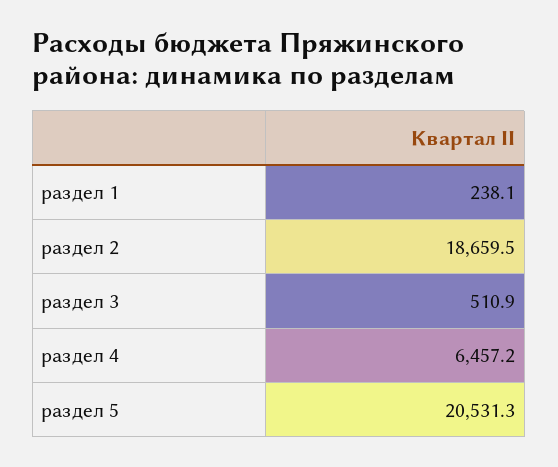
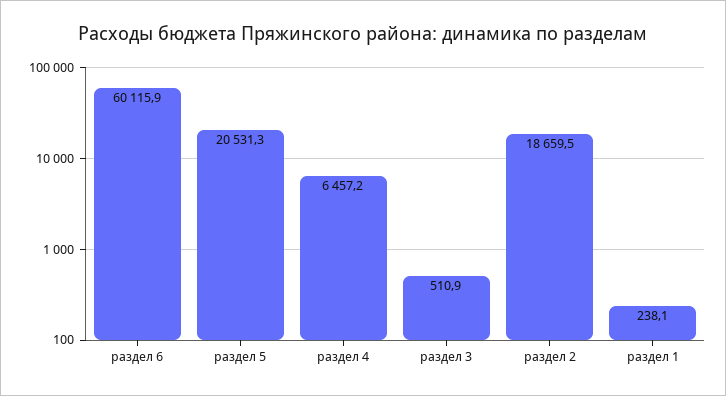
  {
    "раздел 1": 238.1,
    "раздел 2": 18659.5,
    "раздел 3": 510.9,
    "раздел 4": 6457.2,
-   "раздел 5": 20531.3
+   "раздел 5": 20531.3,
+   "раздел 6": 60115.9
  }

